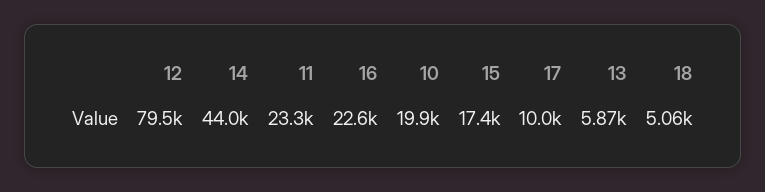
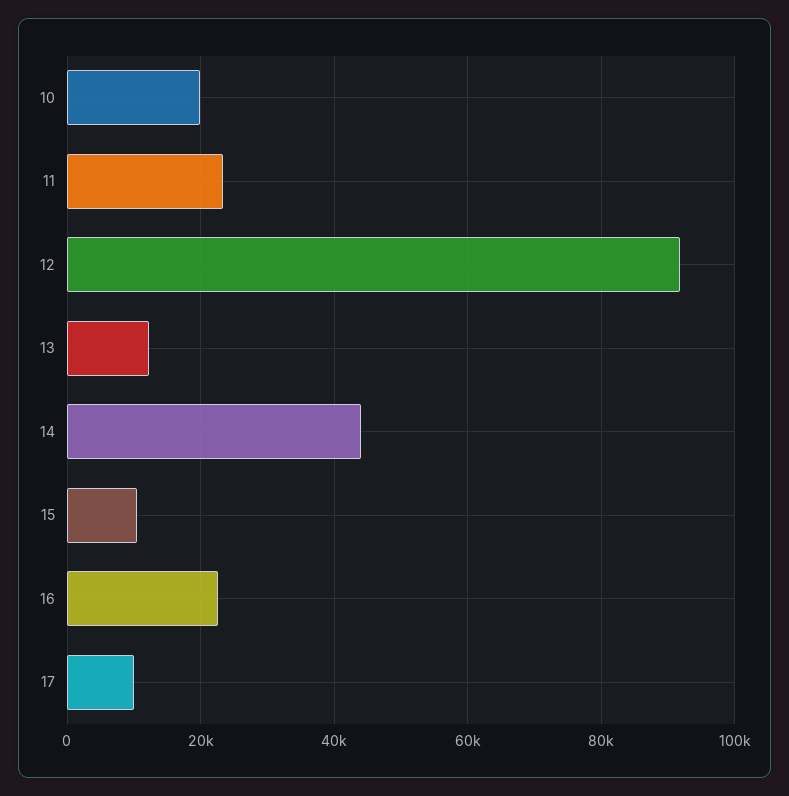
  {
-   "12": 79500,
+   "12": 92000,
    "14": 44000,
    "11": 23300,
    "16": 22600,
    "10": 19900,
-   "15": 17400,
+   "15": 10000,
    "17": 10000,
-   "13": 5870,
+   "13": 12000
-   "18": 5060
  }

